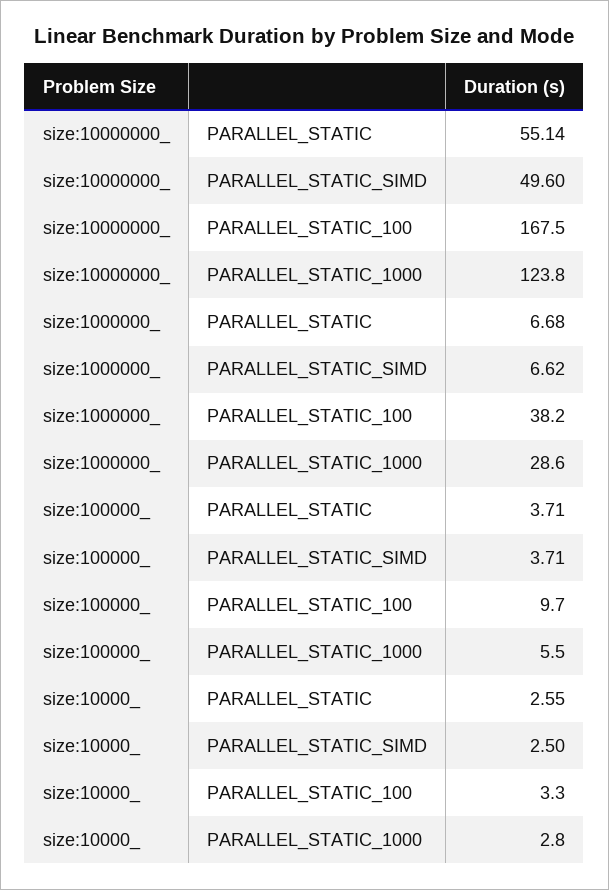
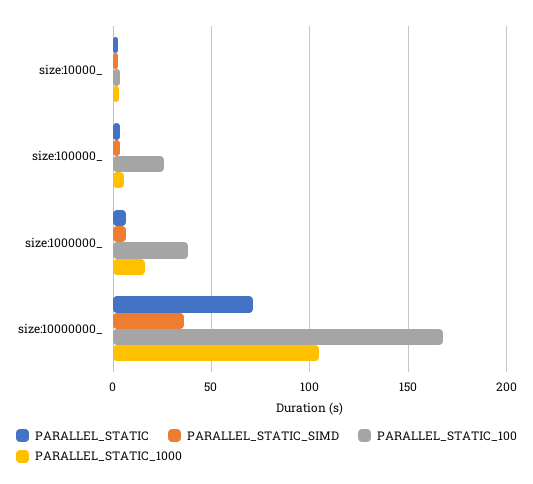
  {
    "PARALLEL_STATIC": {
-     "size:10000000_": 55.14,
+     "size:10000000_": 70,
      "size:1000000_": 6.68,
      "size:100000_": 3.71,
      "size:10000_": 2.55
    },
    "PARALLEL_STATIC_SIMD": {
-     "size:10000000_": 49.6,
+     "size:10000000_": 35,
      "size:1000000_": 6.62,
      "size:100000_": 3.71,
      "size:10000_": 2.5
    },
    "PARALLEL_STATIC_100": {
      "size:10000000_": 167.5,
      "size:1000000_": 38.2,
-     "size:100000_": 9.7,
+     "size:100000_": 25,
      "size:10000_": 3.3
    },
    "PARALLEL_STATIC_1000": {
-     "size:10000000_": 123.8,
+     "size:10000000_": 105,
-     "size:1000000_": 28.6,
+     "size:1000000_": 15,
      "size:100000_": 5.5,
      "size:10000_": 2.8
    }
  }

